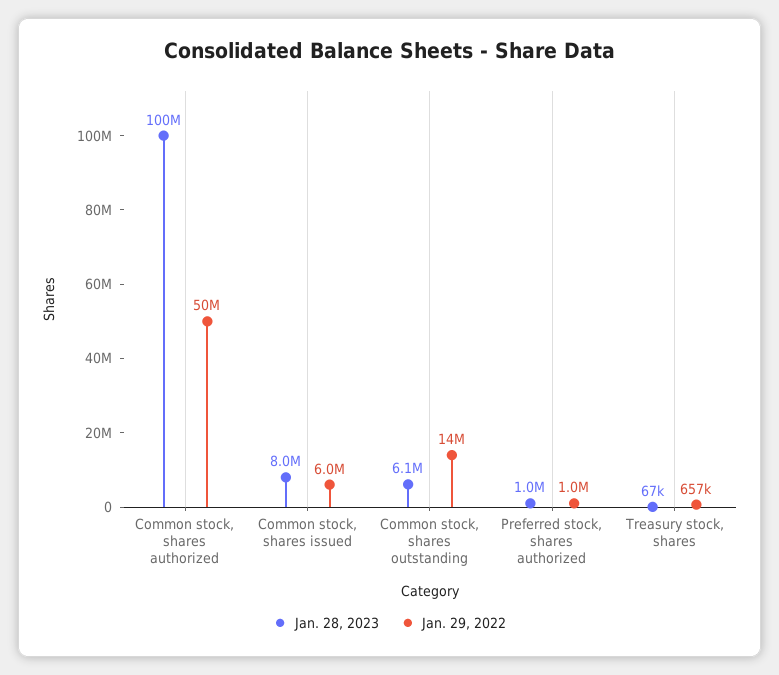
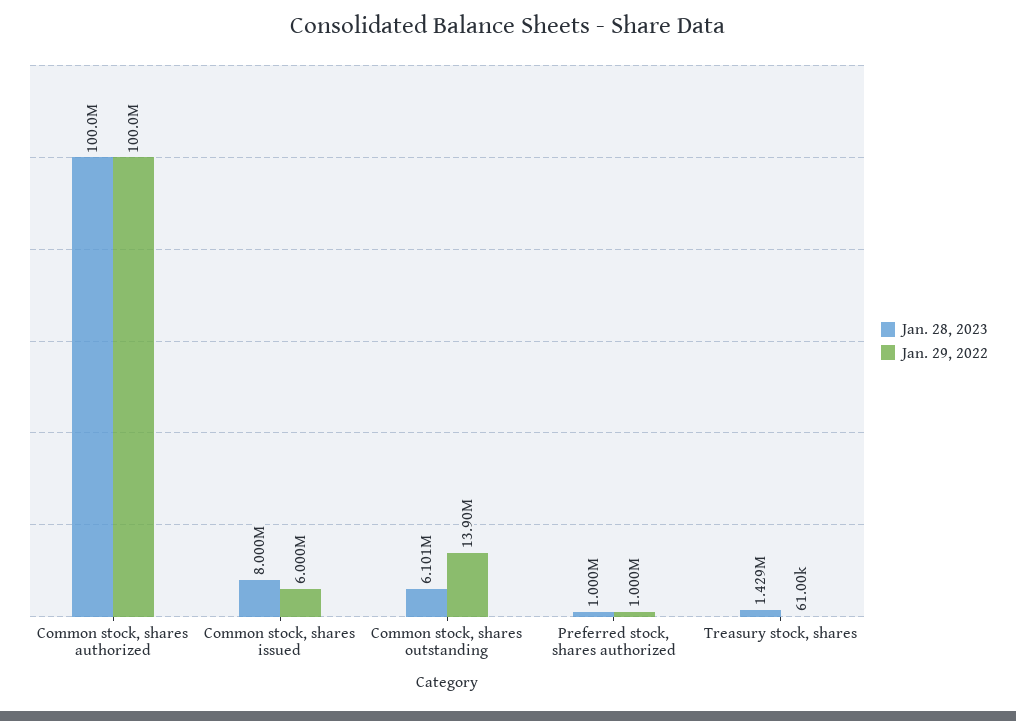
  {
    "Jan. 28, 2023": {
      "Common stock, shares authorized": 100000000,
      "Common stock, shares issued": 8000000,
      "Common stock, shares outstanding": 6101000,
      "Preferred stock, shares authorized": 1000000,
-     "Treasury stock, shares": 67000
+     "Treasury stock, shares": 1429000
    },
    "Jan. 29, 2022": {
-     "Common stock, shares authorized": 50000000,
+     "Common stock, shares authorized": 100000000,
      "Common stock, shares issued": 6000000,
      "Common stock, shares outstanding": 13900000,
      "Preferred stock, shares authorized": 1000000,
-     "Treasury stock, shares": 657000
+     "Treasury stock, shares": 61000
    }
  }

